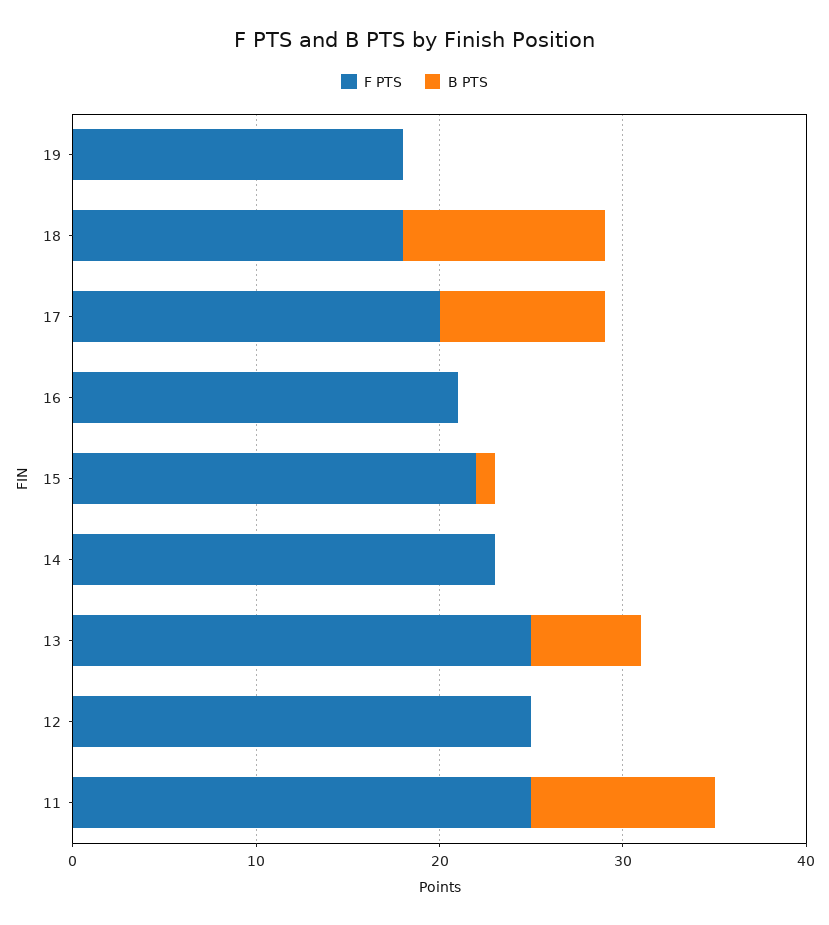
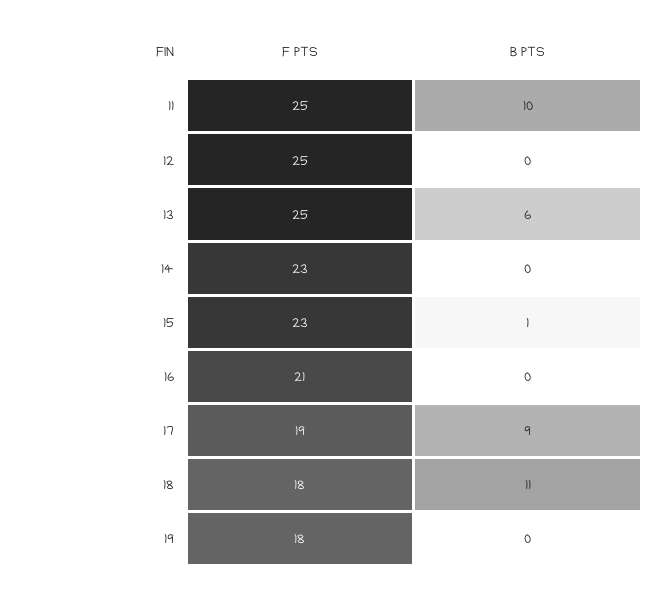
  {
    "F PTS": {
      "19": 18,
      "18": 18,
-     "17": 20,
+     "17": 19,
      "16": 21,
-     "15": 22,
+     "15": 23,
      "14": 23,
      "13": 25,
      "12": 25,
      "11": 25
    },
    "B PTS": {
      "19": 0,
      "18": 11,
      "17": 9,
      "16": 0,
      "15": 1,
      "14": 0,
      "13": 6,
      "12": 0,
      "11": 10
    }
  }

